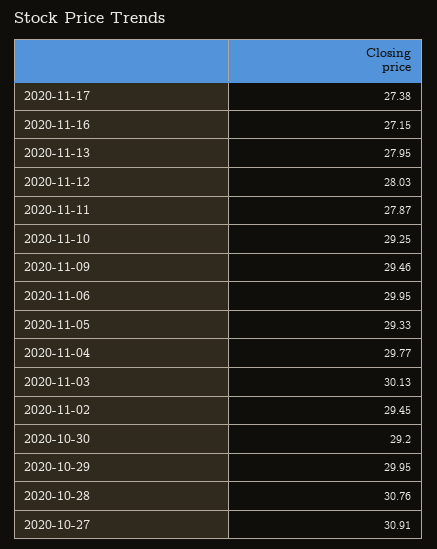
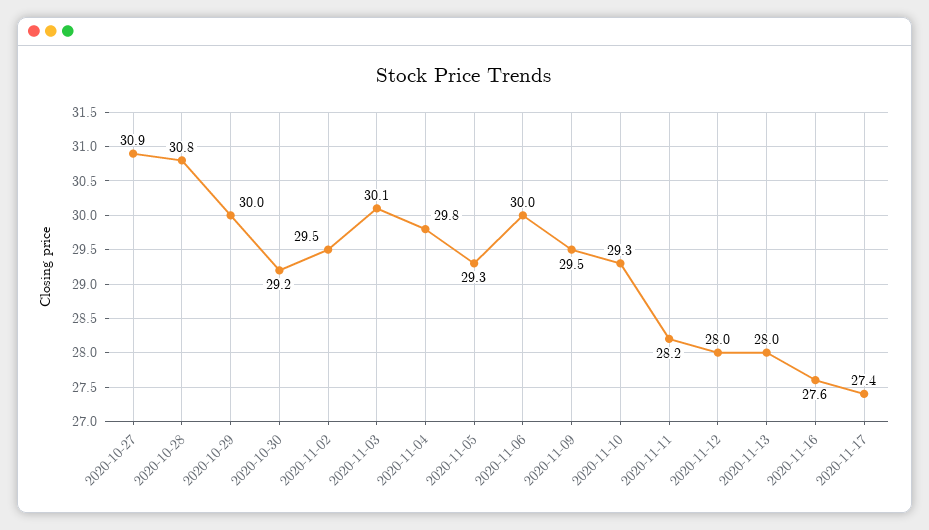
  {
    "2020-11-17": 27.38,
-   "2020-11-16": 27.15,
+   "2020-11-16": 27.6,
    "2020-11-13": 27.95,
    "2020-11-12": 28.03,
-   "2020-11-11": 27.87,
+   "2020-11-11": 28.2,
    "2020-11-10": 29.25,
    "2020-11-09": 29.46,
    "2020-11-06": 29.95,
    "2020-11-05": 29.33,
    "2020-11-04": 29.77,
    "2020-11-03": 30.13,
    "2020-11-02": 29.45,
    "2020-10-30": 29.2,
    "2020-10-29": 29.95,
    "2020-10-28": 30.76,
    "2020-10-27": 30.91
  }

